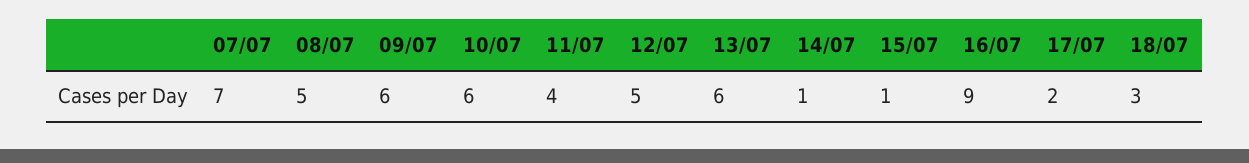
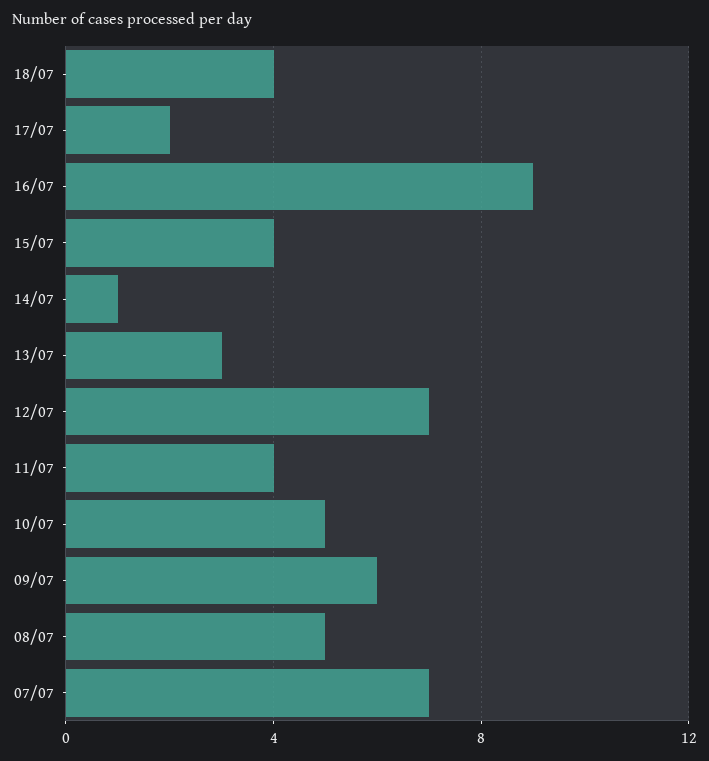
  {
    "07/07": 7,
    "08/07": 5,
    "09/07": 6,
-   "10/07": 6,
+   "10/07": 5,
    "11/07": 4,
-   "12/07": 5,
+   "12/07": 7,
-   "13/07": 6,
+   "13/07": 3,
    "14/07": 1,
-   "15/07": 1,
+   "15/07": 4,
    "16/07": 9,
    "17/07": 2,
-   "18/07": 3
+   "18/07": 4
  }

